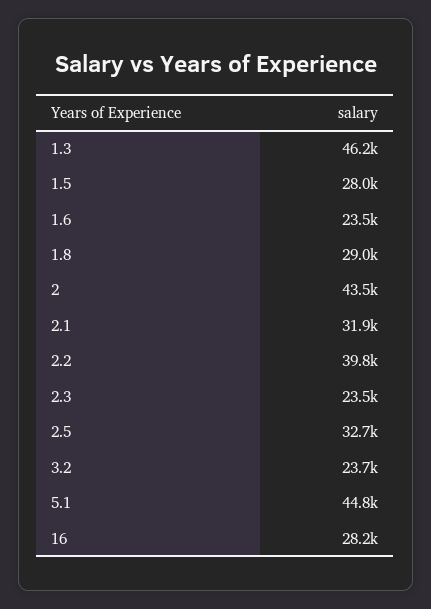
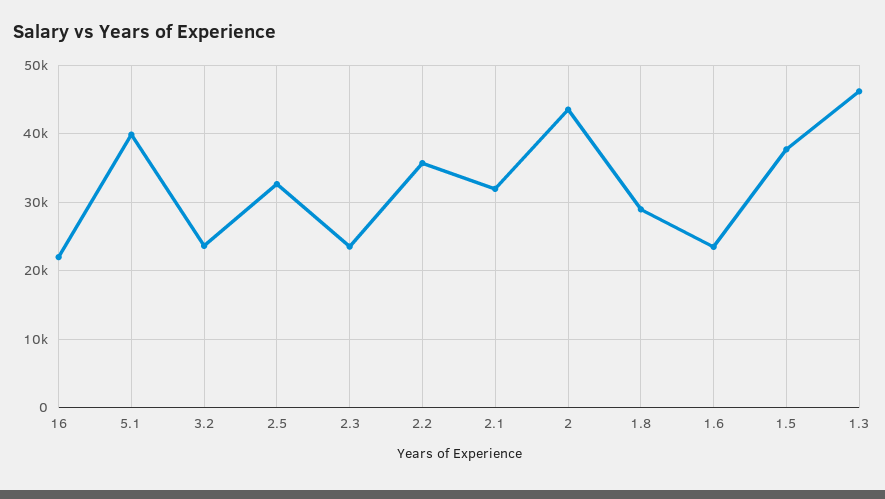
  {
    "1.3": 46200,
-   "1.5": 28000,
+   "1.5": 38000,
    "1.6": 23500,
    "1.8": 29000,
    "2": 43500,
    "2.1": 31900,
-   "2.2": 39800,
+   "2.2": 36000,
    "2.3": 23500,
    "2.5": 32700,
    "3.2": 23700,
-   "5.1": 44800,
+   "5.1": 40000,
-   "16": 28200
+   "16": 22000
  }

